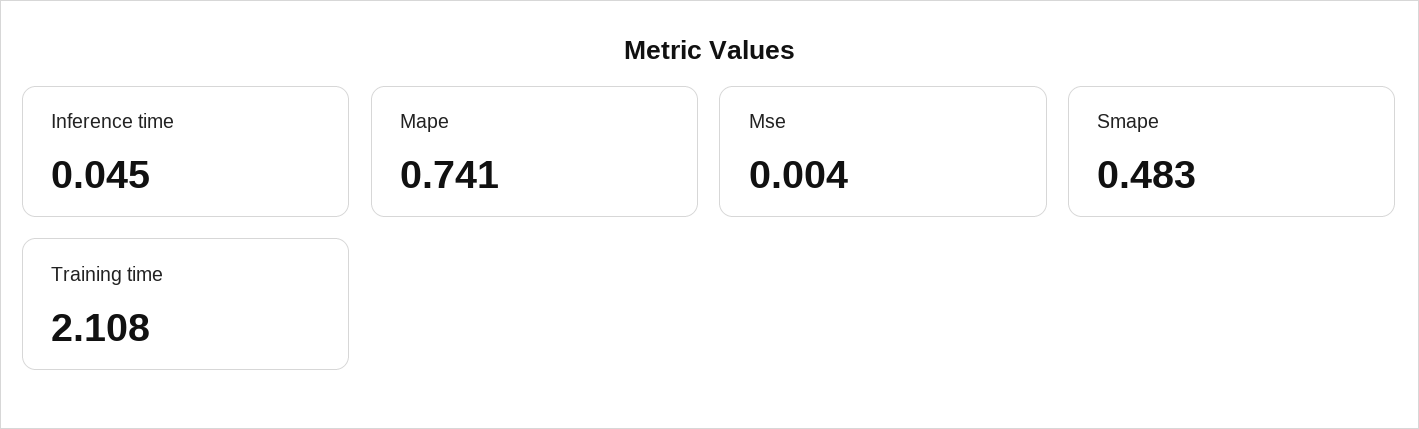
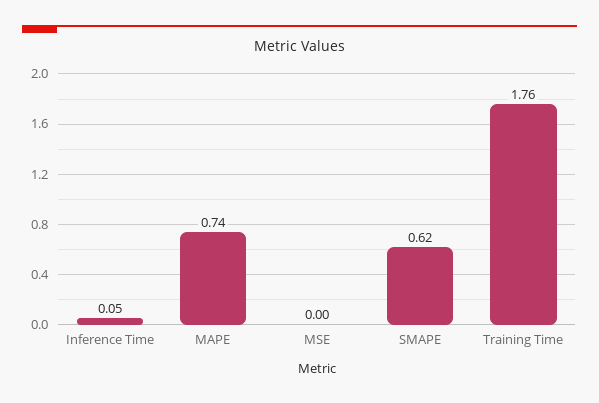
  {
    "Inference time": 0.045,
    "Mape": 0.741,
    "Mse": 0.004,
-   "Smape": 0.483,
+   "Smape": 0.62,
-   "Training time": 2.108
+   "Training time": 1.76
  }

